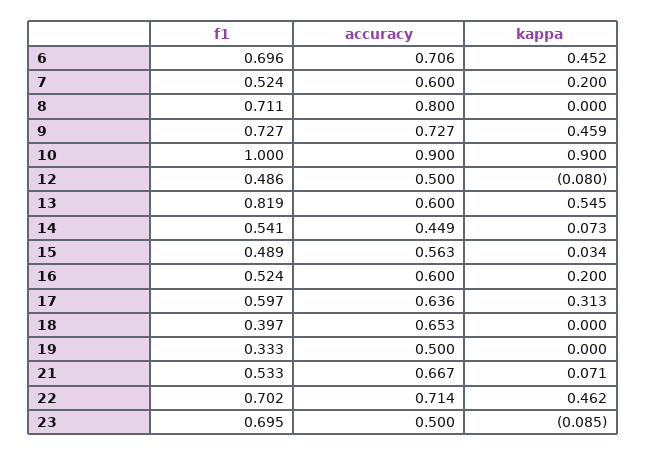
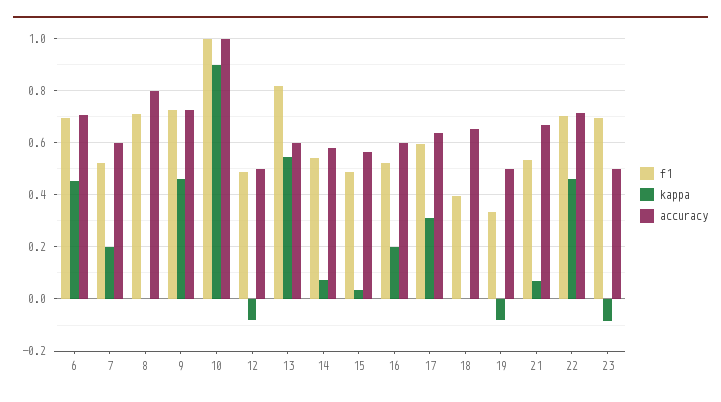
  {
    "f1": {
      "6": 0.696,
      "7": 0.524,
      "8": 0.711,
      "9": 0.727,
      "10": 1,
      "12": 0.486,
      "13": 0.819,
      "14": 0.541,
      "15": 0.489,
      "16": 0.524,
      "17": 0.597,
      "18": 0.397,
      "19": 0.333,
      "21": 0.533,
      "22": 0.702,
      "23": 0.695
    },
    "accuracy": {
      "6": 0.706,
      "7": 0.6,
      "8": 0.8,
      "9": 0.727,
-     "10": 0.9,
+     "10": 1,
      "12": 0.5,
      "13": 0.6,
-     "14": 0.449,
+     "14": 0.575,
      "15": 0.563,
      "16": 0.6,
      "17": 0.636,
      "18": 0.653,
      "19": 0.5,
      "21": 0.667,
      "22": 0.714,
      "23": 0.5
    },
    "kappa": {
      "6": 0.452,
      "7": 0.2,
      "8": 0,
      "9": 0.459,
      "10": 0.9,
      "12": -0.08,
      "13": 0.545,
      "14": 0.073,
      "15": 0.034,
      "16": 0.2,
      "17": 0.313,
      "18": 0,
-     "19": 0,
+     "19": -0.075,
      "21": 0.071,
      "22": 0.462,
      "23": -0.085
    }
  }

